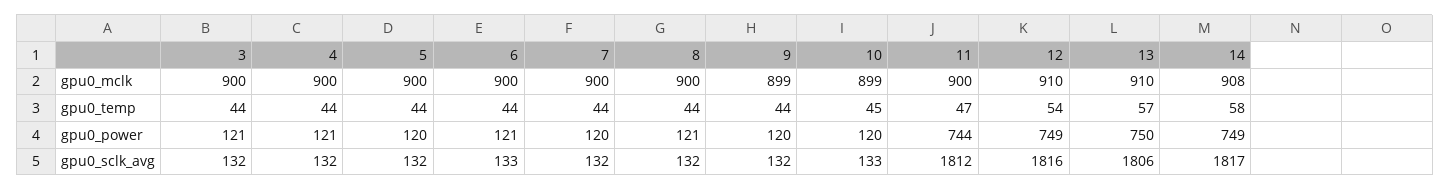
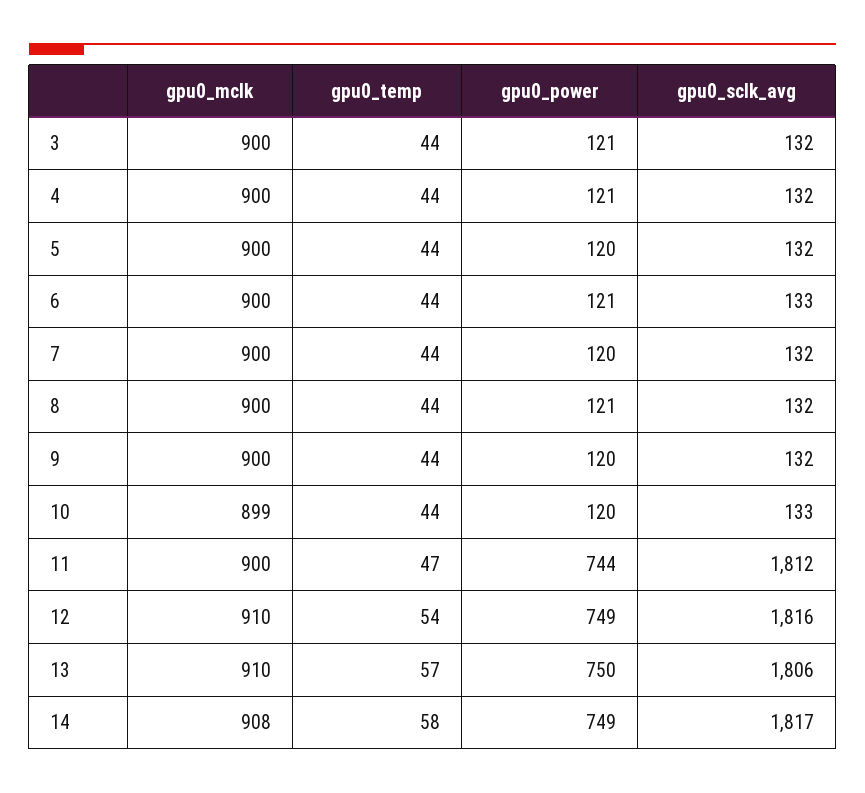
  {
    "3": {
      "gpu0_mclk": 900,
      "gpu0_temp": 44,
      "gpu0_power": 121,
      "gpu0_sclk_avg": 132
    },
    "4": {
      "gpu0_mclk": 900,
      "gpu0_temp": 44,
      "gpu0_power": 121,
      "gpu0_sclk_avg": 132
    },
    "5": {
      "gpu0_mclk": 900,
      "gpu0_temp": 44,
      "gpu0_power": 120,
      "gpu0_sclk_avg": 132
    },
    "6": {
      "gpu0_mclk": 900,
      "gpu0_temp": 44,
      "gpu0_power": 121,
      "gpu0_sclk_avg": 133
    },
    "7": {
      "gpu0_mclk": 900,
      "gpu0_temp": 44,
      "gpu0_power": 120,
      "gpu0_sclk_avg": 132
    },
    "8": {
      "gpu0_mclk": 900,
      "gpu0_temp": 44,
      "gpu0_power": 121,
      "gpu0_sclk_avg": 132
    },
    "9": {
-     "gpu0_mclk": 899,
+     "gpu0_mclk": 900,
      "gpu0_temp": 44,
      "gpu0_power": 120,
      "gpu0_sclk_avg": 132
    },
    "10": {
      "gpu0_mclk": 899,
-     "gpu0_temp": 45,
+     "gpu0_temp": 44,
      "gpu0_power": 120,
      "gpu0_sclk_avg": 133
    },
    "11": {
      "gpu0_mclk": 900,
      "gpu0_temp": 47,
      "gpu0_power": 744,
      "gpu0_sclk_avg": 1812
    },
    "12": {
      "gpu0_mclk": 910,
      "gpu0_temp": 54,
      "gpu0_power": 749,
      "gpu0_sclk_avg": 1816
    },
    "13": {
      "gpu0_mclk": 910,
      "gpu0_temp": 57,
      "gpu0_power": 750,
      "gpu0_sclk_avg": 1806
    },
    "14": {
      "gpu0_mclk": 908,
      "gpu0_temp": 58,
      "gpu0_power": 749,
      "gpu0_sclk_avg": 1817
    }
  }

